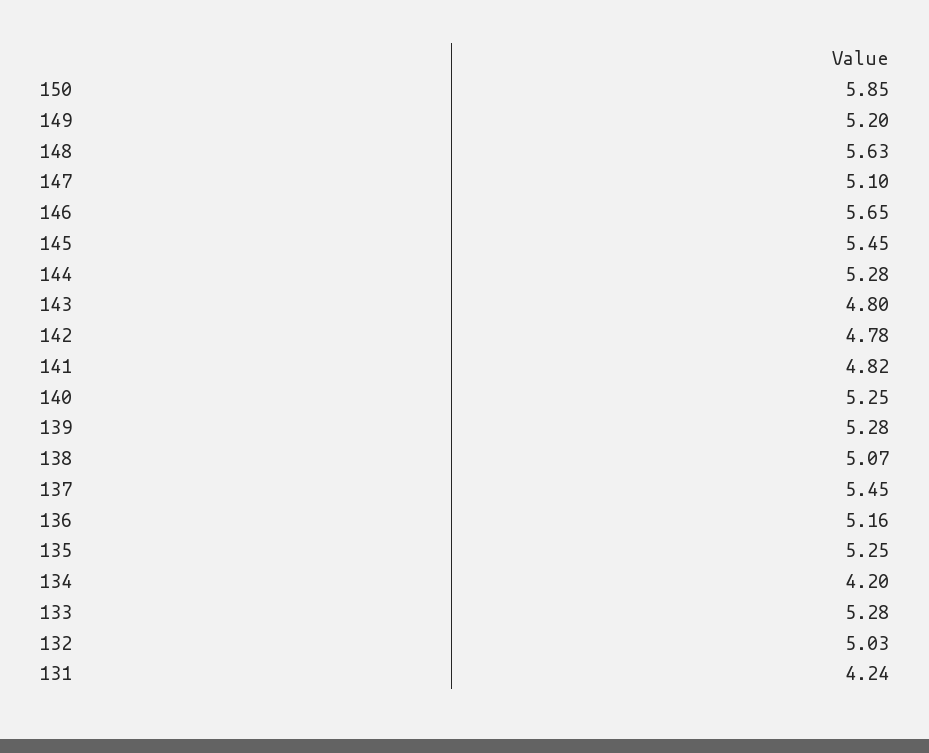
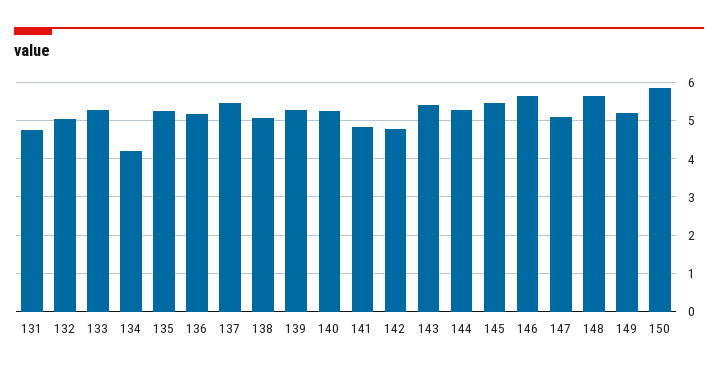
  {
    "150": 5.85,
    "149": 5.2,
    "148": 5.63,
    "147": 5.1,
    "146": 5.65,
    "145": 5.45,
    "144": 5.28,
-   "143": 4.8,
+   "143": 5.4,
    "142": 4.78,
    "141": 4.82,
    "140": 5.25,
    "139": 5.28,
    "138": 5.07,
    "137": 5.45,
    "136": 5.16,
    "135": 5.25,
    "134": 4.2,
    "133": 5.28,
    "132": 5.03,
-   "131": 4.24
+   "131": 4.8
  }

